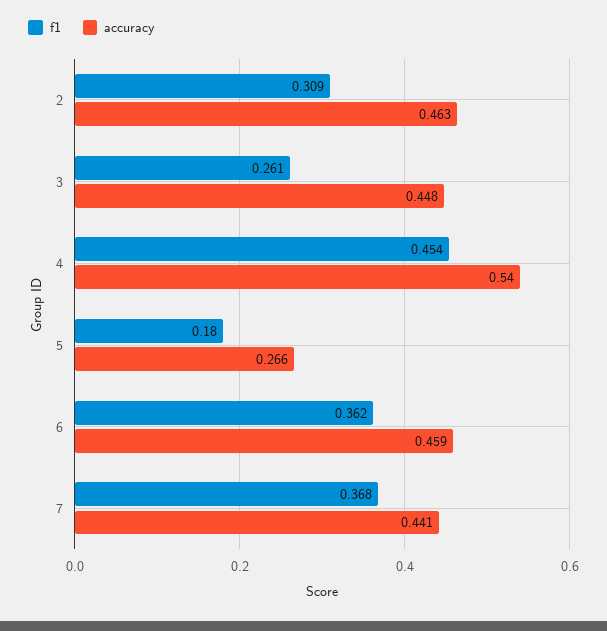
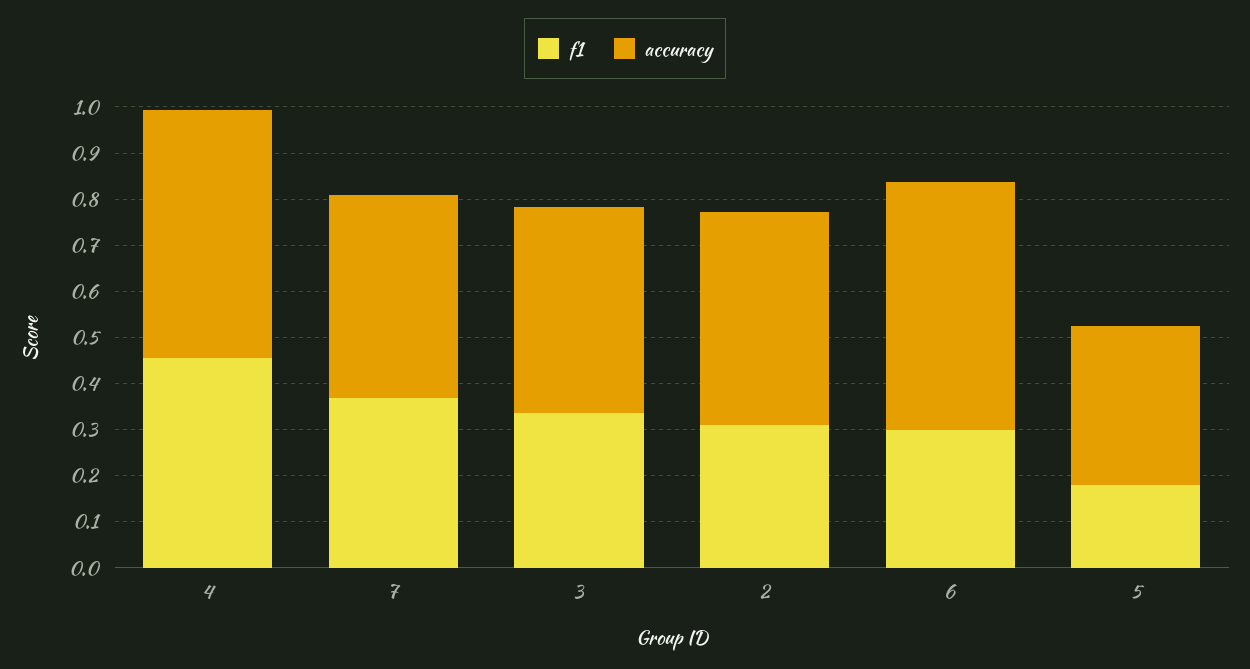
  {
    "f1": {
      "2": 0.309,
-     "3": 0.261,
+     "3": 0.34,
      "4": 0.454,
      "5": 0.18,
-     "6": 0.362,
+     "6": 0.3,
      "7": 0.368
    },
    "accuracy": {
      "2": 0.463,
      "3": 0.448,
      "4": 0.54,
-     "5": 0.266,
+     "5": 0.34,
-     "6": 0.459,
+     "6": 0.54,
      "7": 0.441
    }
  }

